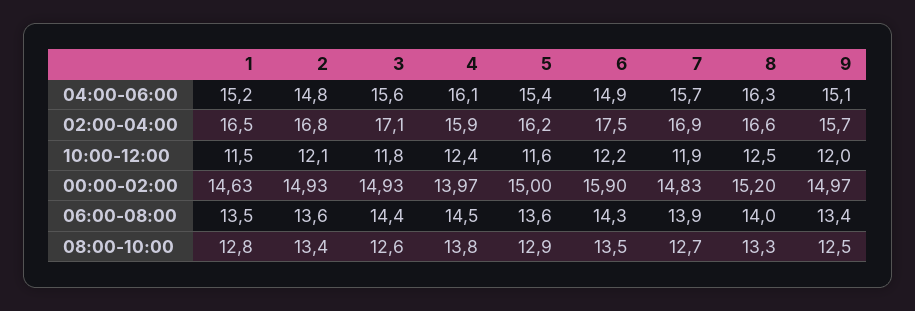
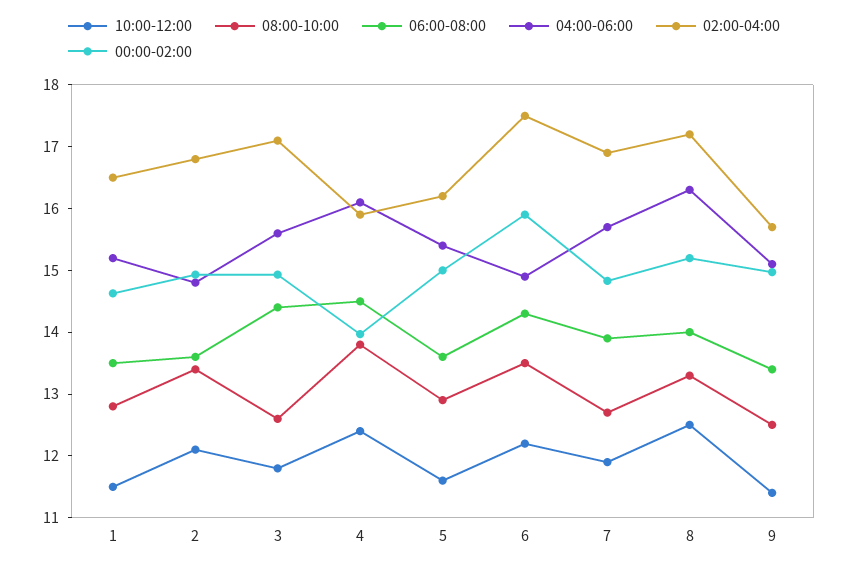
  {
    "04:00-06:00": {
      "1": 15.2,
      "2": 14.8,
      "3": 15.6,
      "4": 16.1,
      "5": 15.4,
      "6": 14.9,
      "7": 15.7,
      "8": 16.3,
      "9": 15.1
    },
    "02:00-04:00": {
      "1": 16.5,
      "2": 16.8,
      "3": 17.1,
      "4": 15.9,
      "5": 16.2,
      "6": 17.5,
      "7": 16.9,
-     "8": 16.6,
+     "8": 17.2,
      "9": 15.7
    },
    "10:00-12:00": {
      "1": 11.5,
      "2": 12.1,
      "3": 11.8,
      "4": 12.4,
      "5": 11.6,
      "6": 12.2,
      "7": 11.9,
      "8": 12.5,
-     "9": 12
+     "9": 11.4
    },
    "00:00-02:00": {
      "1": 14.63,
      "2": 14.93,
      "3": 14.93,
      "4": 13.97,
      "5": 15,
      "6": 15.9,
      "7": 14.83,
      "8": 15.2,
      "9": 14.97
    },
    "06:00-08:00": {
      "1": 13.5,
      "2": 13.6,
      "3": 14.4,
      "4": 14.5,
      "5": 13.6,
      "6": 14.3,
      "7": 13.9,
      "8": 14,
      "9": 13.4
    },
    "08:00-10:00": {
      "1": 12.8,
      "2": 13.4,
      "3": 12.6,
      "4": 13.8,
      "5": 12.9,
      "6": 13.5,
      "7": 12.7,
      "8": 13.3,
      "9": 12.5
    }
  }

